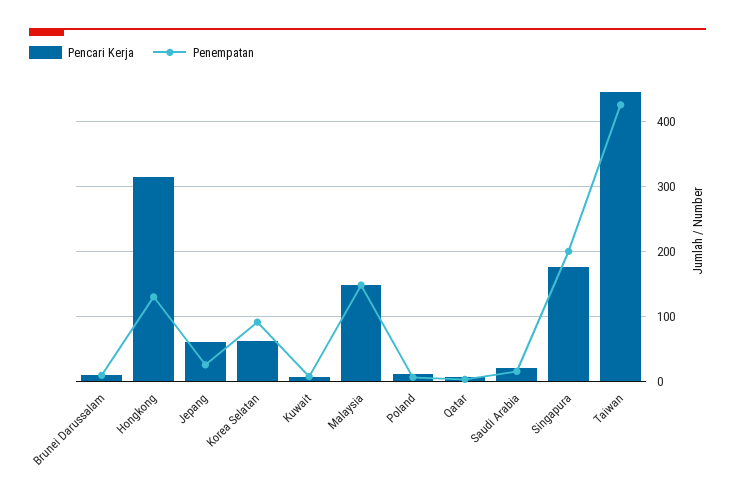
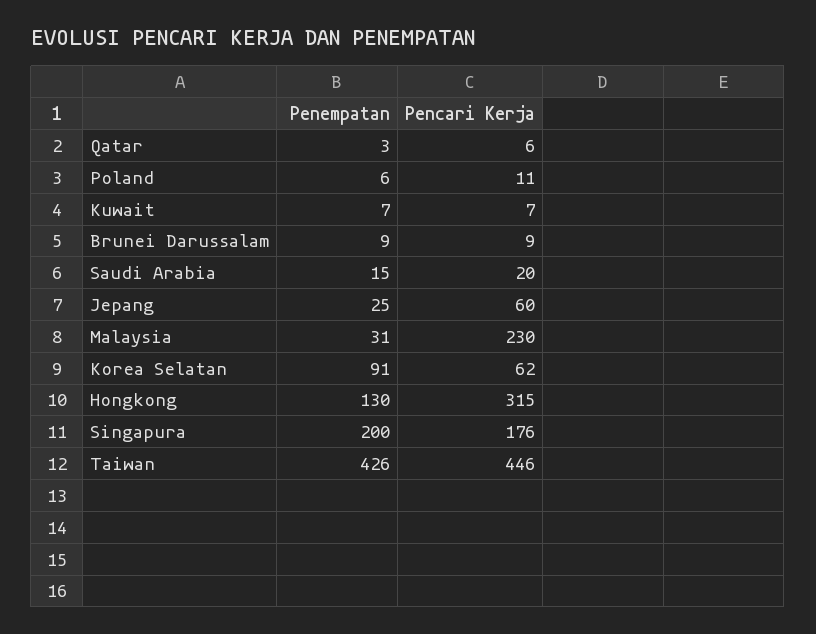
  {
    "Pencari Kerja": {
      "Brunei Darussalam": 9,
      "Hongkong": 315,
      "Jepang": 60,
      "Korea Selatan": 62,
      "Kuwait": 7,
-     "Malaysia": 150,
+     "Malaysia": 230,
      "Poland": 11,
      "Qatar": 6,
      "Saudi Arabia": 20,
      "Singapura": 176,
      "Taiwan": 446
    },
    "Penempatan": {
      "Brunei Darussalam": 9,
      "Hongkong": 130,
      "Jepang": 25,
      "Korea Selatan": 91,
      "Kuwait": 7,
-     "Malaysia": 150,
+     "Malaysia": 31,
      "Poland": 6,
      "Qatar": 3,
      "Saudi Arabia": 15,
      "Singapura": 200,
      "Taiwan": 426
    }
  }

